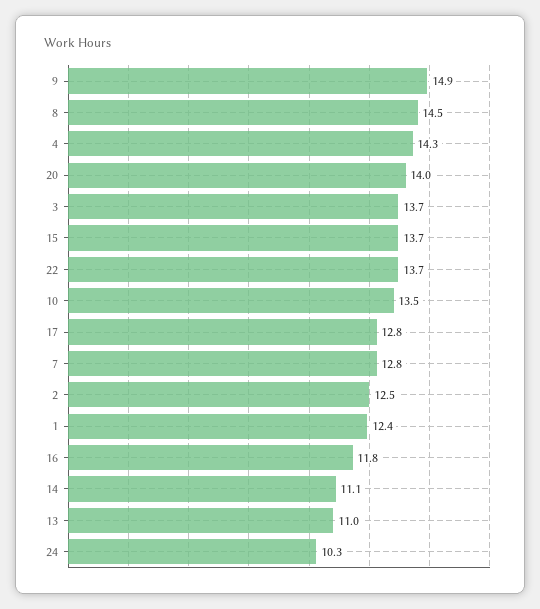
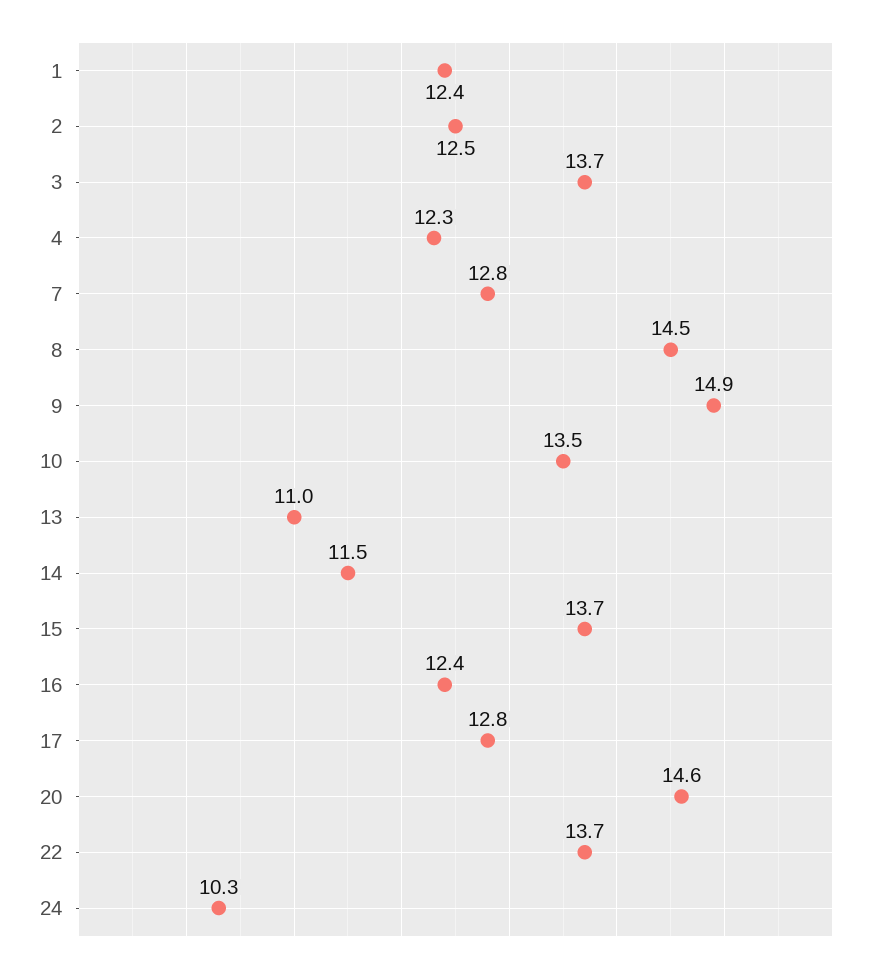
  {
    "9": 14.9,
    "8": 14.5,
-   "4": 14.3,
+   "4": 12.3,
-   "20": 14,
+   "20": 14.6,
    "3": 13.7,
    "15": 13.7,
    "22": 13.7,
    "10": 13.5,
    "17": 12.8,
    "7": 12.8,
    "2": 12.5,
    "1": 12.4,
-   "16": 11.8,
+   "16": 12.4,
-   "14": 11.1,
+   "14": 11.5,
    "13": 11,
    "24": 10.3
  }

